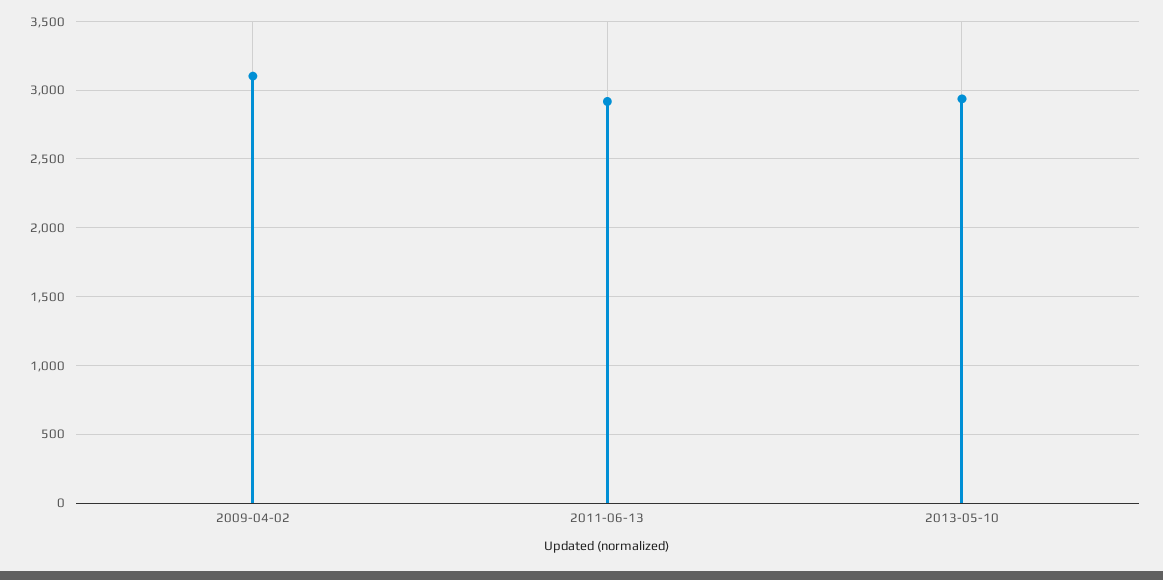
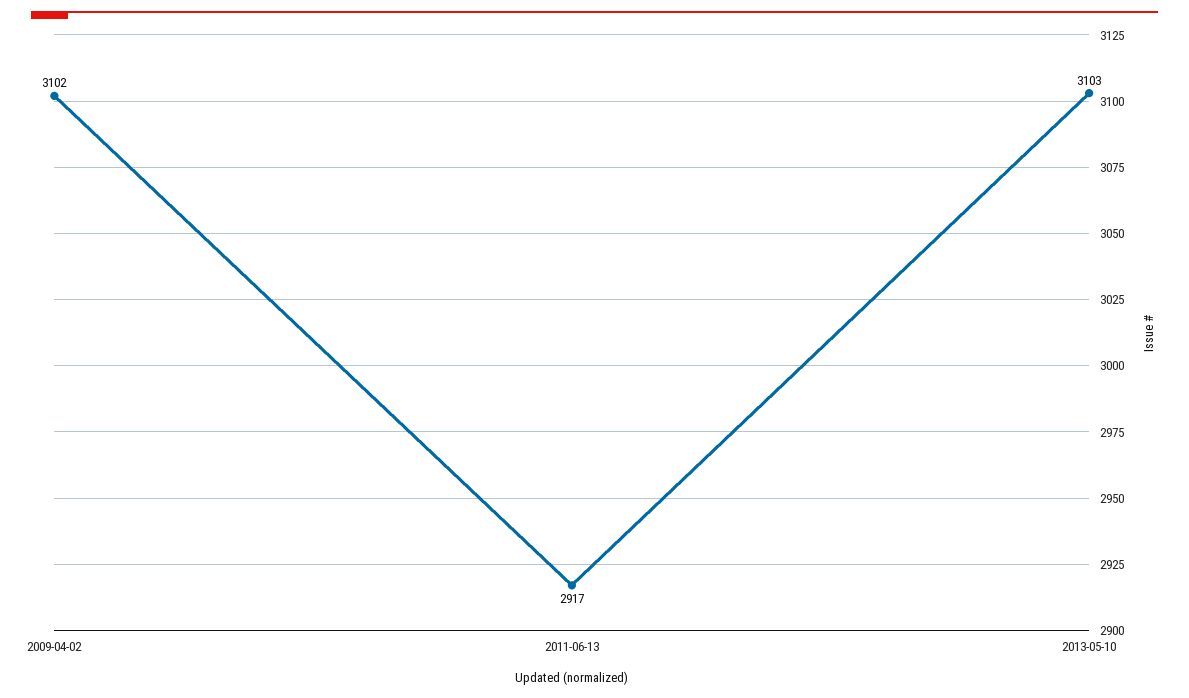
  {
    "2009-04-02": 3102,
    "2011-06-13": 2917,
-   "2013-05-10": 2950
+   "2013-05-10": 3103
  }

